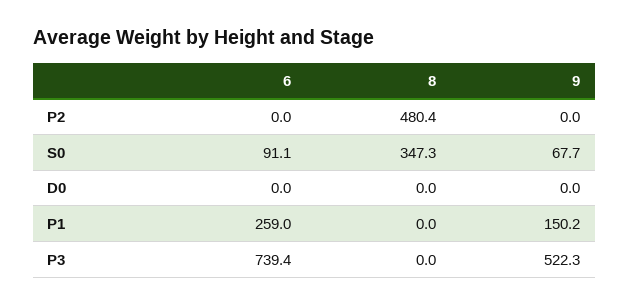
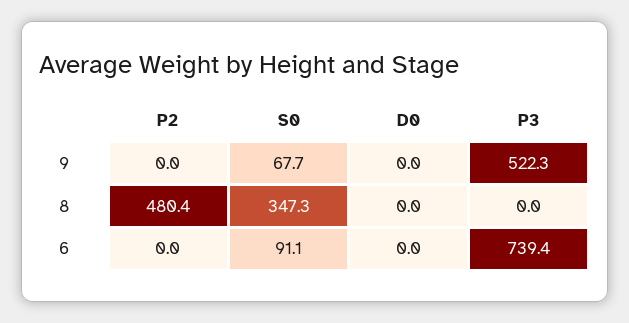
  {
    "6": {
      "P2": 0,
      "S0": 91.1,
      "D0": 0,
-     "P1": 259,
      "P3": 739.4
    },
    "8": {
      "P2": 480.4,
      "S0": 347.3,
      "D0": 0,
-     "P1": 0,
      "P3": 0
    },
    "9": {
      "P2": 0,
      "S0": 67.7,
      "D0": 0,
-     "P1": 150.2,
      "P3": 522.3
    }
  }

